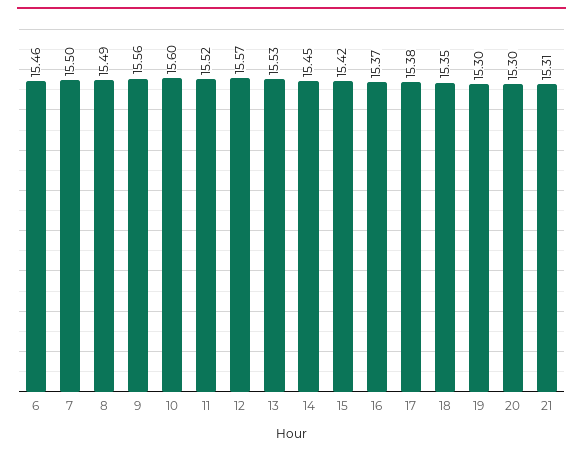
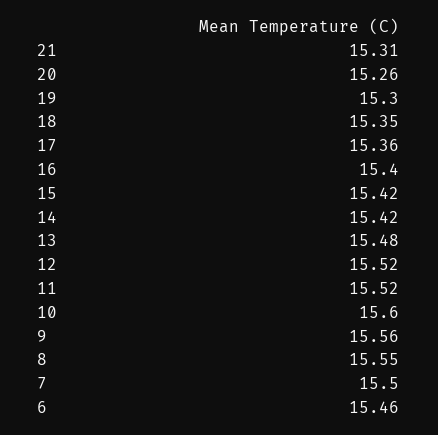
  {
    "6": 15.46,
    "7": 15.5,
-   "8": 15.49,
+   "8": 15.55,
    "9": 15.56,
    "10": 15.6,
    "11": 15.52,
-   "12": 15.57,
+   "12": 15.52,
-   "13": 15.53,
+   "13": 15.48,
-   "14": 15.45,
+   "14": 15.42,
    "15": 15.42,
-   "16": 15.37,
+   "16": 15.4,
-   "17": 15.38,
+   "17": 15.36,
    "18": 15.35,
    "19": 15.3,
-   "20": 15.3,
+   "20": 15.26,
    "21": 15.31
  }

